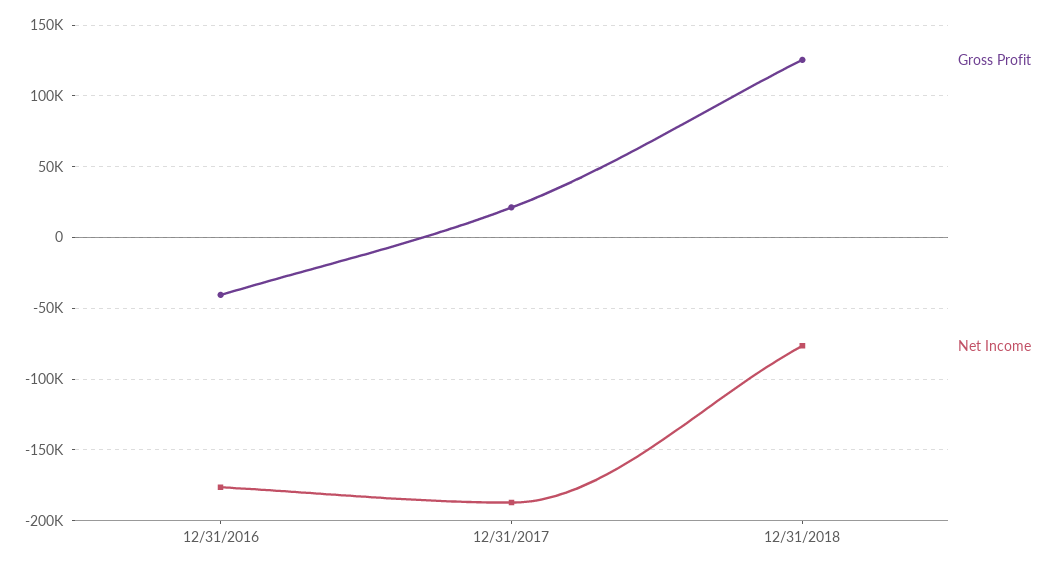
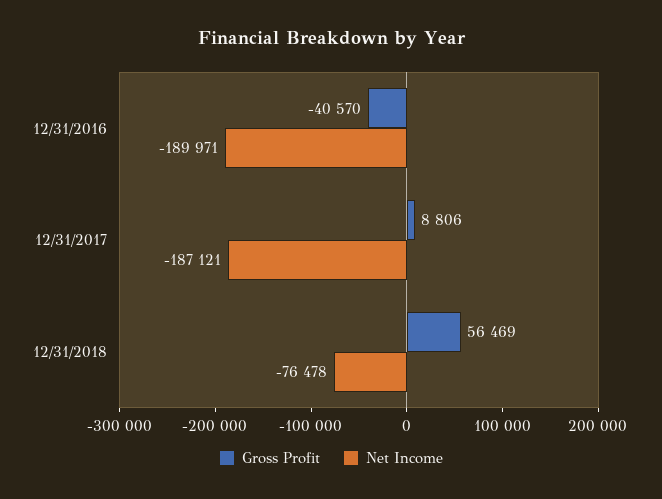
  {
    "Gross Profit": {
      "12/31/2016": -40570,
-     "12/31/2017": 20000,
+     "12/31/2017": 8806,
-     "12/31/2018": 125000
+     "12/31/2018": 56469
    },
    "Net Income": {
-     "12/31/2016": -175000,
+     "12/31/2016": -189971,
      "12/31/2017": -187121,
      "12/31/2018": -76478
    }
  }

